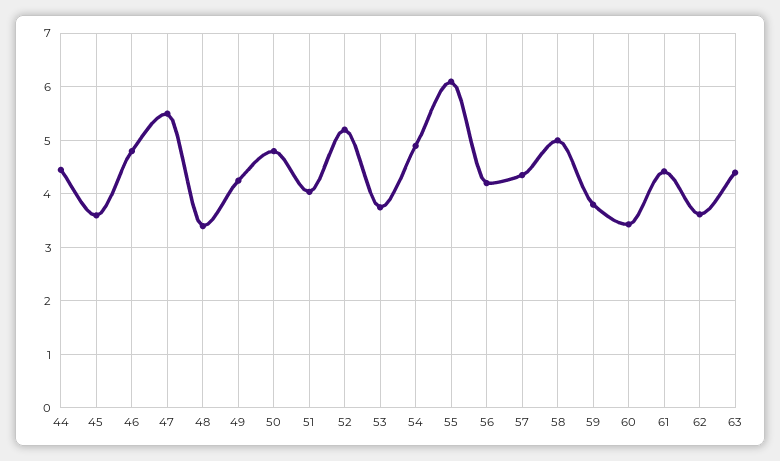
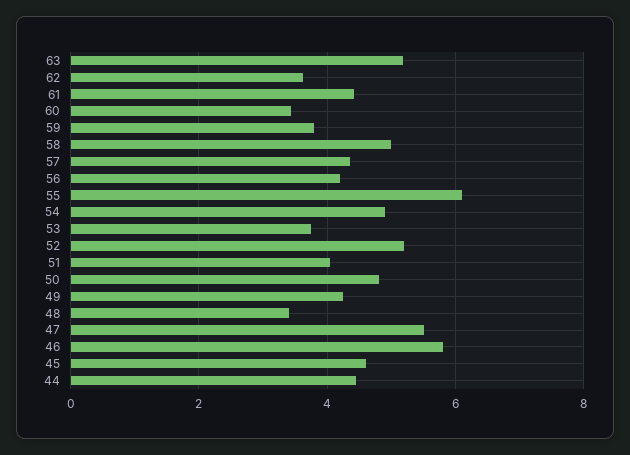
  {
    "44": 4.4,
-   "45": 3.6,
+   "45": 4.6,
-   "46": 4.8,
+   "46": 5.8,
    "47": 5.6,
    "48": 3.4,
    "49": 4.2,
    "50": 4.8,
    "51": 4,
    "52": 5.2,
    "53": 3.8,
    "54": 5,
    "55": 6.2,
    "56": 4.2,
    "57": 4.4,
    "58": 5,
    "59": 3.8,
    "60": 3.4,
    "61": 4.4,
    "62": 3.6,
-   "63": 4.4
+   "63": 5.2
  }

